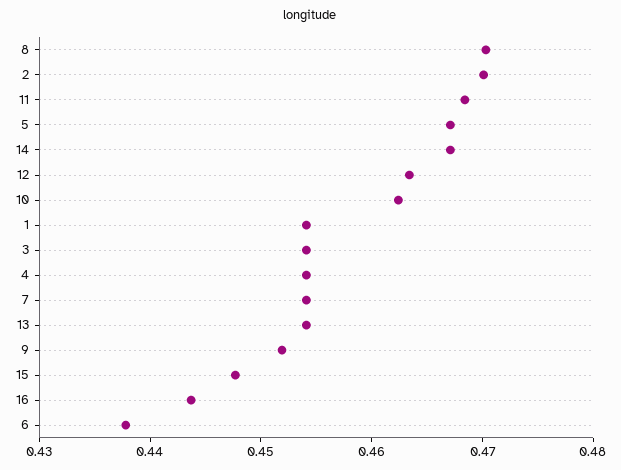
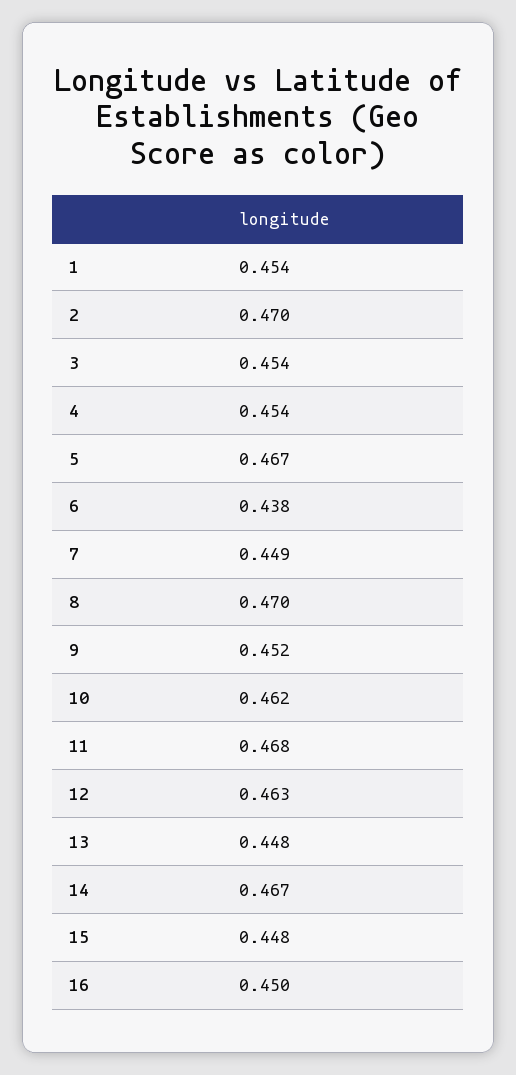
  {
    "8": 0.47,
    "2": 0.47,
    "11": 0.468,
    "5": 0.467,
    "14": 0.467,
    "12": 0.463,
    "10": 0.462,
    "1": 0.454,
    "3": 0.454,
    "4": 0.454,
-   "7": 0.454,
+   "7": 0.449,
-   "13": 0.454,
+   "13": 0.448,
    "9": 0.452,
    "15": 0.448,
-   "16": 0.444,
+   "16": 0.45,
    "6": 0.438
  }

